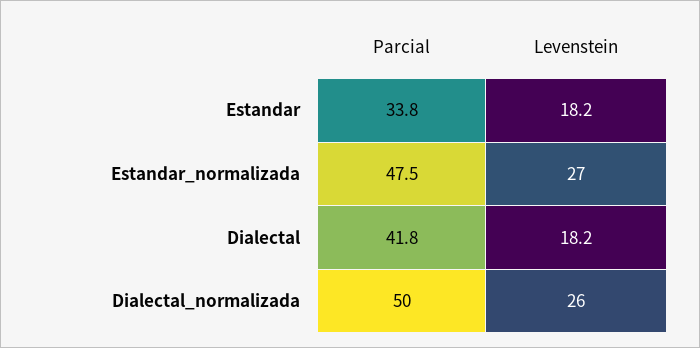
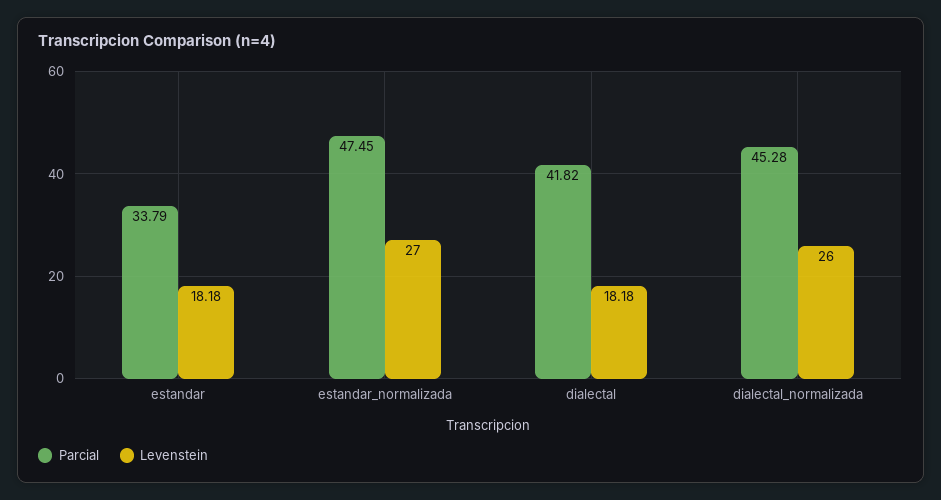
  {
    "Parcial": {
      "Estandar": 33.79,
      "Estandar_normalizada": 47.45,
      "Dialectal": 41.82,
-     "Dialectal_normalizada": 50
+     "Dialectal_normalizada": 45.28
    },
    "Levenstein": {
      "Estandar": 18.18,
      "Estandar_normalizada": 27,
      "Dialectal": 18.18,
      "Dialectal_normalizada": 26
    }
  }

